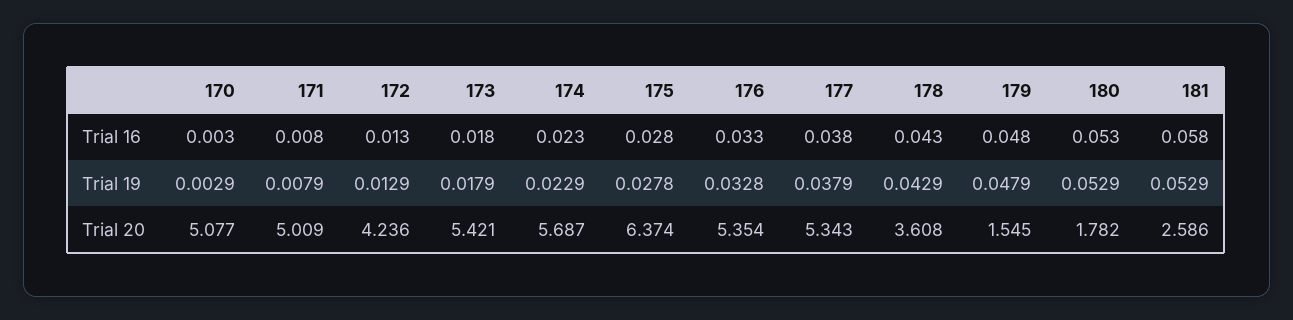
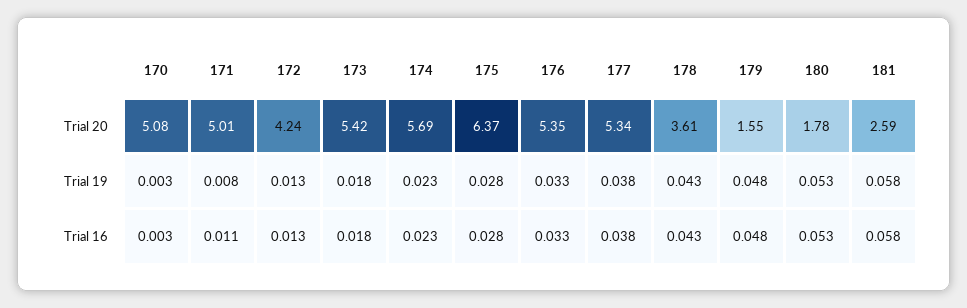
  {
    "170": {
      "Trial 16": 0.003,
      "Trial 19": 0.0029,
      "Trial 20": 5.077
    },
    "171": {
-     "Trial 16": 0.008,
+     "Trial 16": 0.011,
      "Trial 19": 0.0079,
      "Trial 20": 5.009
    },
    "172": {
      "Trial 16": 0.013,
      "Trial 19": 0.0129,
      "Trial 20": 4.236
    },
    "173": {
      "Trial 16": 0.018,
      "Trial 19": 0.0179,
      "Trial 20": 5.421
    },
    "174": {
      "Trial 16": 0.023,
      "Trial 19": 0.0229,
      "Trial 20": 5.687
    },
    "175": {
      "Trial 16": 0.028,
      "Trial 19": 0.0278,
      "Trial 20": 6.374
    },
    "176": {
      "Trial 16": 0.033,
      "Trial 19": 0.0328,
      "Trial 20": 5.354
    },
    "177": {
      "Trial 16": 0.038,
      "Trial 19": 0.0379,
      "Trial 20": 5.343
    },
    "178": {
      "Trial 16": 0.043,
      "Trial 19": 0.0429,
      "Trial 20": 3.608
    },
    "179": {
      "Trial 16": 0.048,
      "Trial 19": 0.0479,
      "Trial 20": 1.545
    },
    "180": {
      "Trial 16": 0.053,
      "Trial 19": 0.0529,
      "Trial 20": 1.782
    },
    "181": {
      "Trial 16": 0.058,
-     "Trial 19": 0.0529,
+     "Trial 19": 0.058,
      "Trial 20": 2.586
    }
  }

